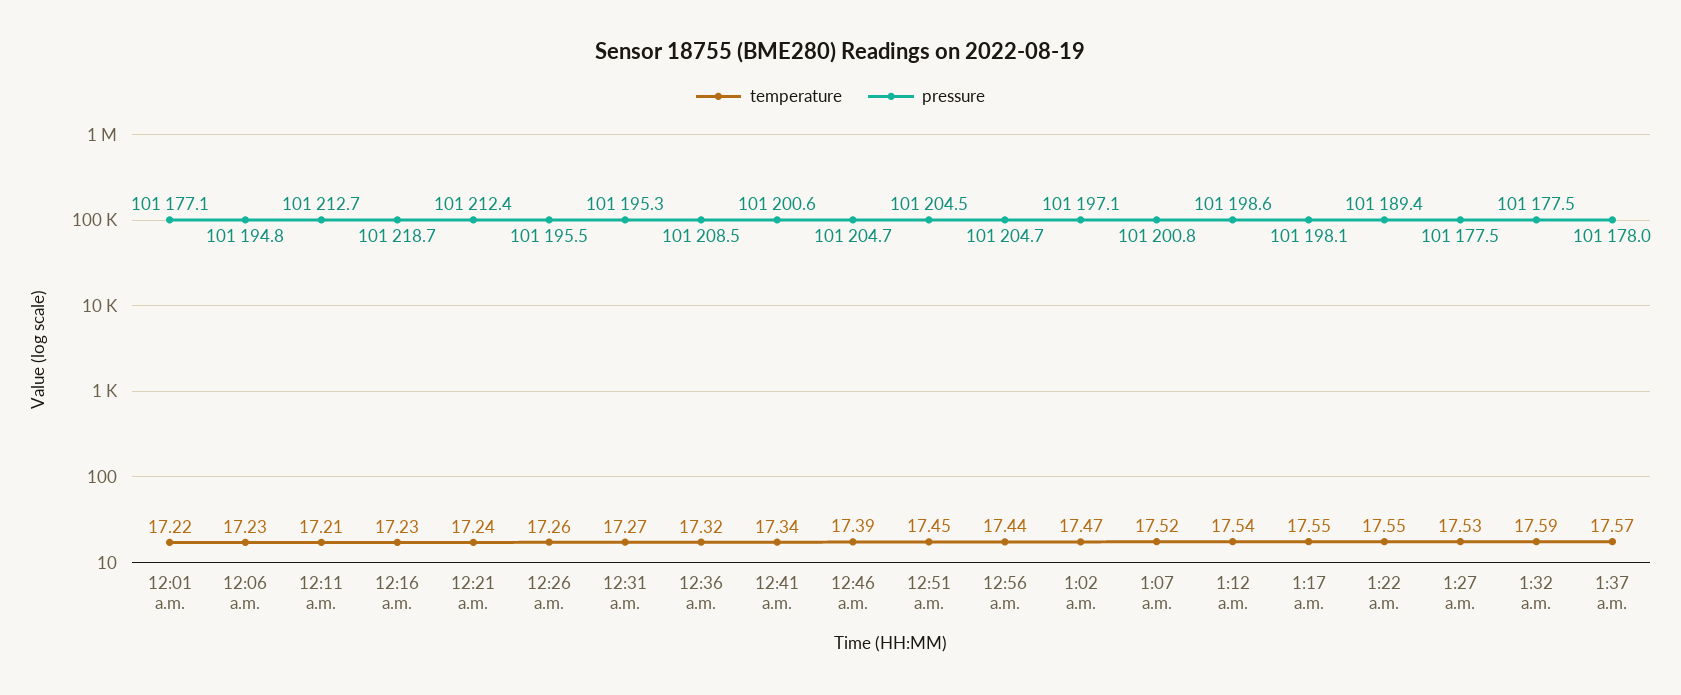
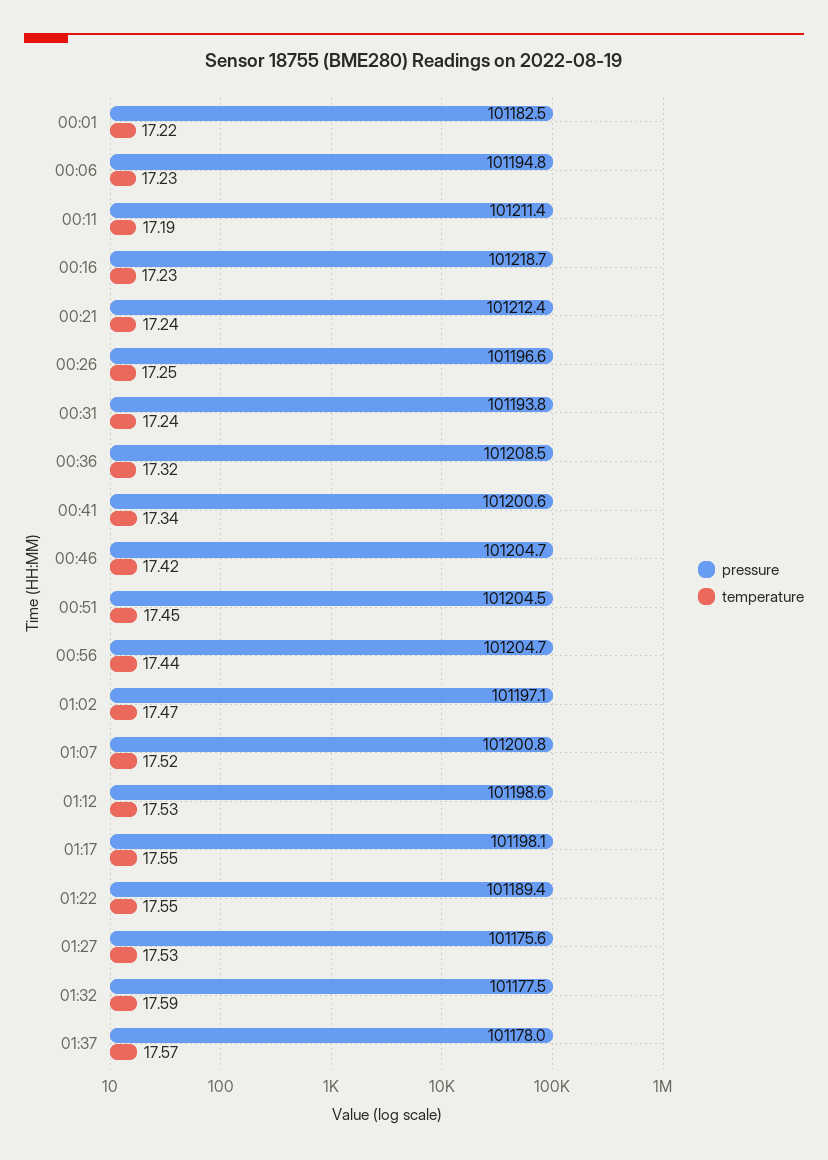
  {
    "temperature": {
      "12:01 a.m.": 17.22,
      "12:06 a.m.": 17.23,
-     "12:11 a.m.": 17.21,
+     "12:11 a.m.": 17.19,
      "12:16 a.m.": 17.23,
      "12:21 a.m.": 17.24,
-     "12:26 a.m.": 17.26,
+     "12:26 a.m.": 17.25,
-     "12:31 a.m.": 17.27,
+     "12:31 a.m.": 17.24,
      "12:36 a.m.": 17.32,
      "12:41 a.m.": 17.34,
-     "12:46 a.m.": 17.39,
+     "12:46 a.m.": 17.42,
      "12:51 a.m.": 17.45,
      "12:56 a.m.": 17.44,
      "1:02 a.m.": 17.47,
      "1:07 a.m.": 17.52,
-     "1:12 a.m.": 17.54,
+     "1:12 a.m.": 17.53,
      "1:17 a.m.": 17.55,
      "1:22 a.m.": 17.55,
      "1:27 a.m.": 17.53,
      "1:32 a.m.": 17.59,
      "1:37 a.m.": 17.57
    },
    "pressure": {
-     "12:01 a.m.": 101177.1,
+     "12:01 a.m.": 101182.5,
      "12:06 a.m.": 101194.8,
-     "12:11 a.m.": 101212.7,
+     "12:11 a.m.": 101211.4,
      "12:16 a.m.": 101218.7,
      "12:21 a.m.": 101212.4,
-     "12:26 a.m.": 101195.5,
+     "12:26 a.m.": 101196.6,
-     "12:31 a.m.": 101195.3,
+     "12:31 a.m.": 101193.8,
      "12:36 a.m.": 101208.5,
      "12:41 a.m.": 101200.6,
      "12:46 a.m.": 101204.7,
      "12:51 a.m.": 101204.5,
      "12:56 a.m.": 101204.7,
      "1:02 a.m.": 101197.1,
      "1:07 a.m.": 101200.8,
      "1:12 a.m.": 101198.6,
      "1:17 a.m.": 101198.1,
      "1:22 a.m.": 101189.4,
-     "1:27 a.m.": 101177.5,
+     "1:27 a.m.": 101175.6,
      "1:32 a.m.": 101177.5,
      "1:37 a.m.": 101178
    }
  }

